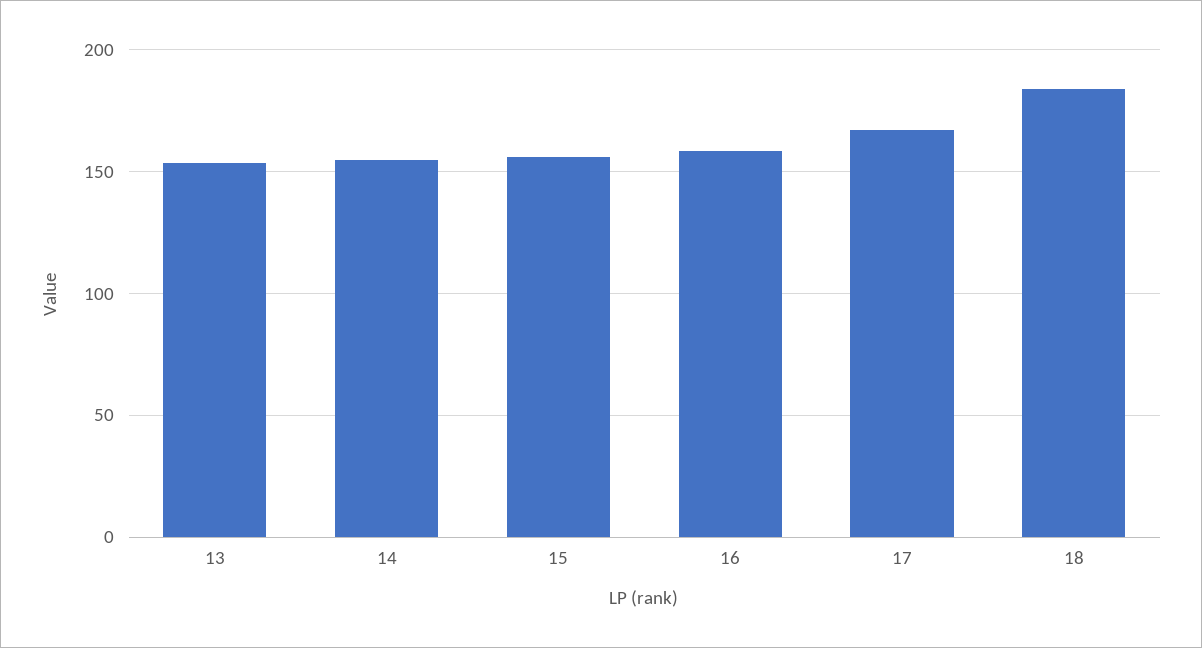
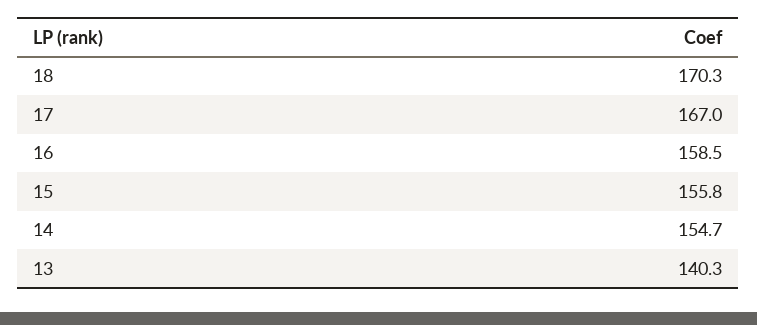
  {
-   "13": 155,
+   "13": 140.3,
    "14": 154.7,
    "15": 155.8,
    "16": 158.5,
    "17": 167,
-   "18": 185
+   "18": 170.3
  }

